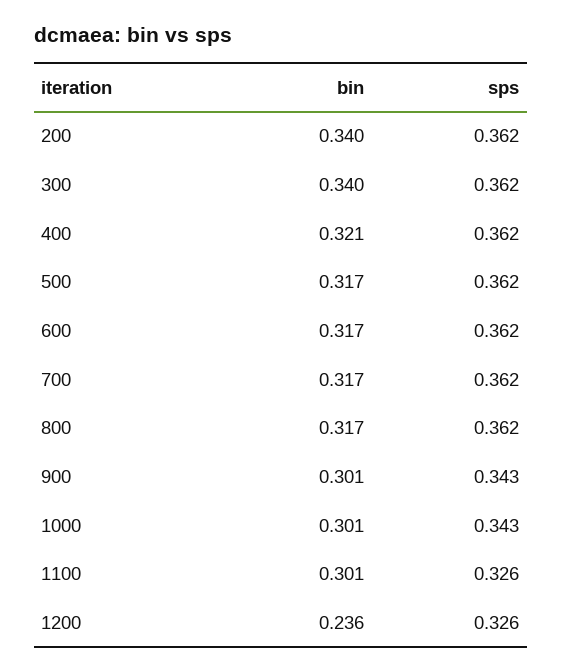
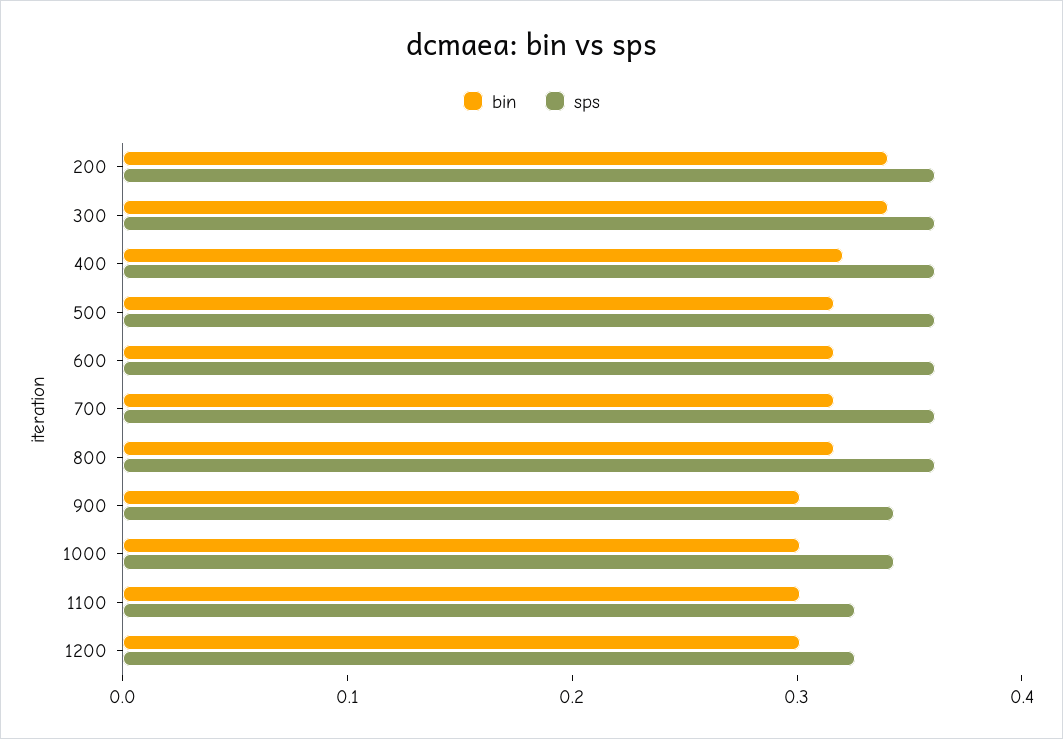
  {
    "bin": {
      "200": 0.34,
      "300": 0.34,
      "400": 0.321,
      "500": 0.317,
      "600": 0.317,
      "700": 0.317,
      "800": 0.317,
      "900": 0.301,
      "1000": 0.301,
      "1100": 0.301,
-     "1200": 0.236
+     "1200": 0.3
    },
    "sps": {
      "200": 0.362,
      "300": 0.362,
      "400": 0.362,
      "500": 0.362,
      "600": 0.362,
      "700": 0.362,
      "800": 0.362,
      "900": 0.343,
      "1000": 0.343,
      "1100": 0.326,
      "1200": 0.326
    }
  }

